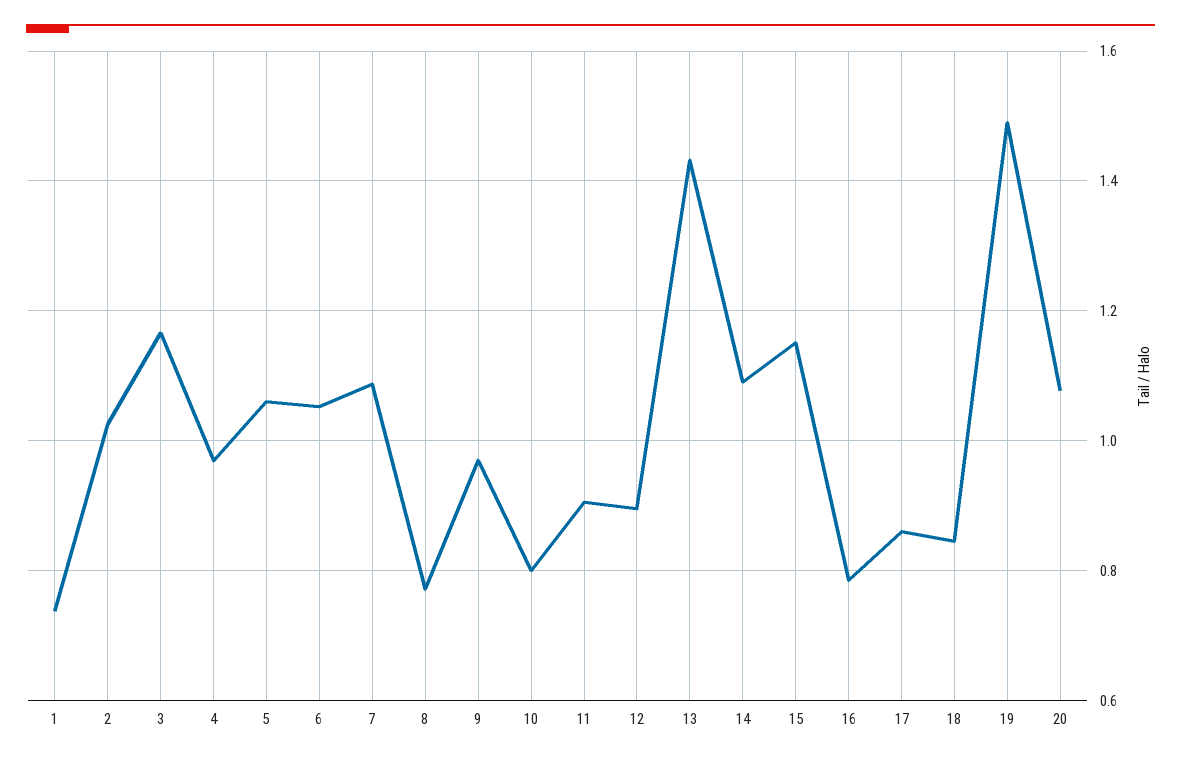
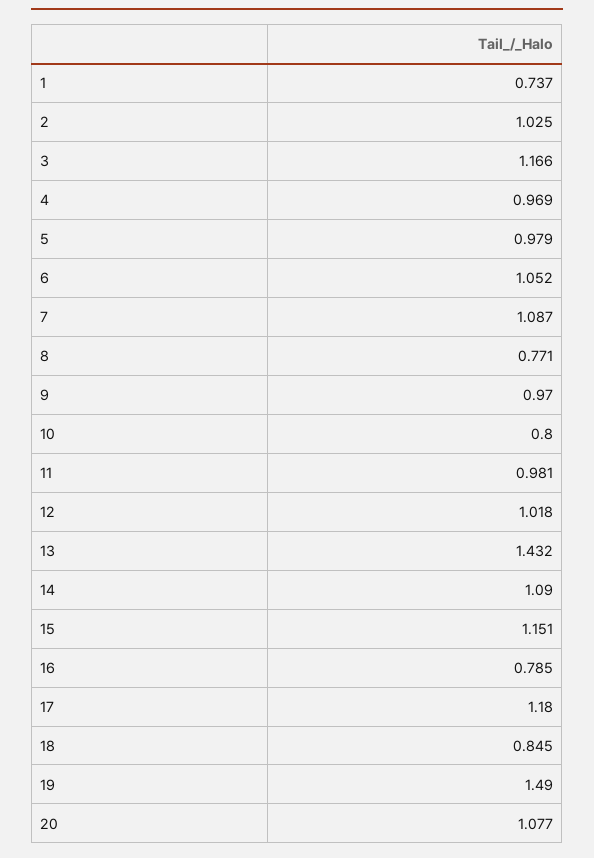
  {
    "1": 0.737,
    "2": 1.025,
    "3": 1.166,
    "4": 0.969,
-   "5": 1.06,
+   "5": 0.979,
    "6": 1.052,
    "7": 1.087,
    "8": 0.771,
    "9": 0.97,
    "10": 0.8,
-   "11": 0.9,
+   "11": 0.981,
-   "12": 0.9,
+   "12": 1.018,
    "13": 1.432,
    "14": 1.09,
    "15": 1.151,
    "16": 0.785,
-   "17": 0.86,
+   "17": 1.18,
    "18": 0.845,
    "19": 1.49,
    "20": 1.077
  }

